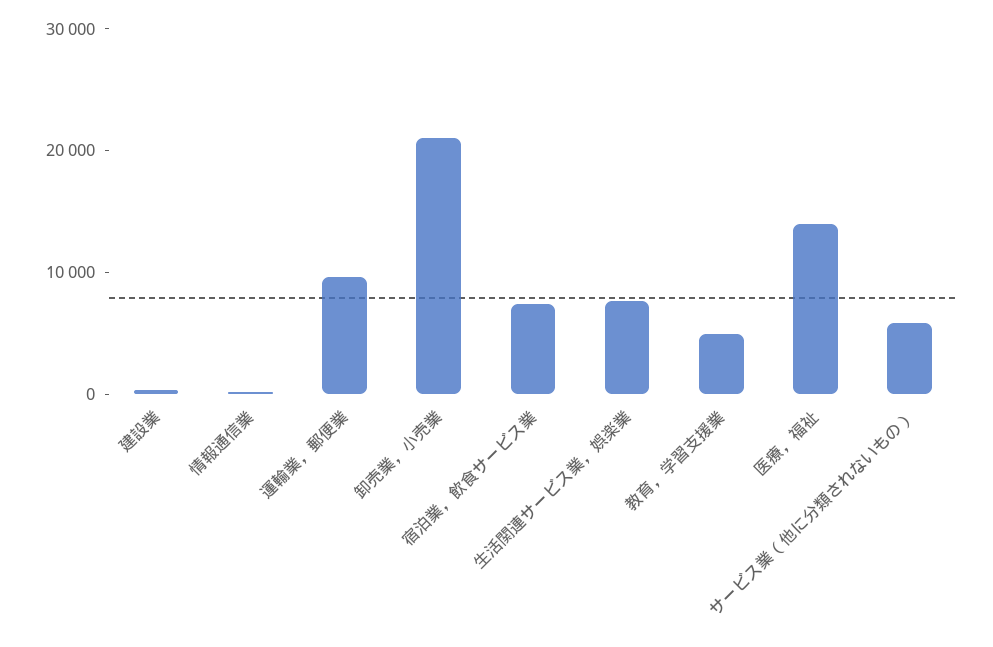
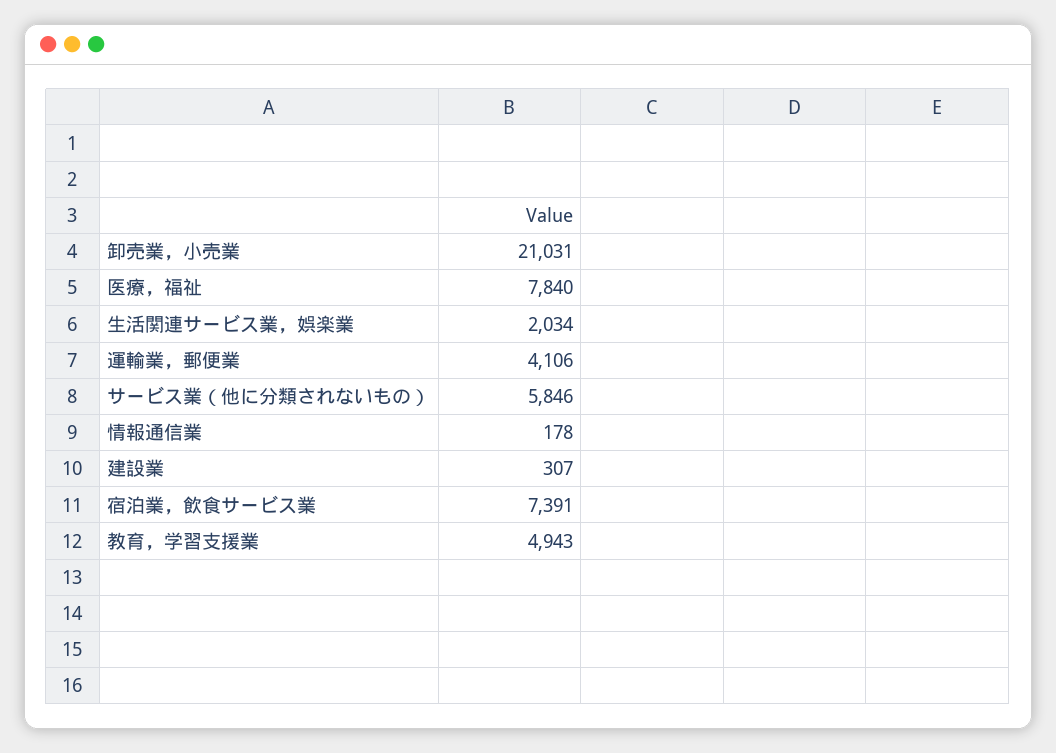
  {
    "建設業": 307,
    "情報通信業": 178,
-   "運輸業，郵便業": 10000,
+   "運輸業，郵便業": 4106,
    "卸売業，小売業": 21031,
    "宿泊業，飲食サービス業": 7391,
-   "生活関連サービス業，娯楽業": 8000,
+   "生活関連サービス業，娯楽業": 2034,
    "教育，学習支援業": 4943,
-   "医療，福祉": 14000,
+   "医療，福祉": 7840,
    "サービス業（他に分類されないもの）": 5846
  }

